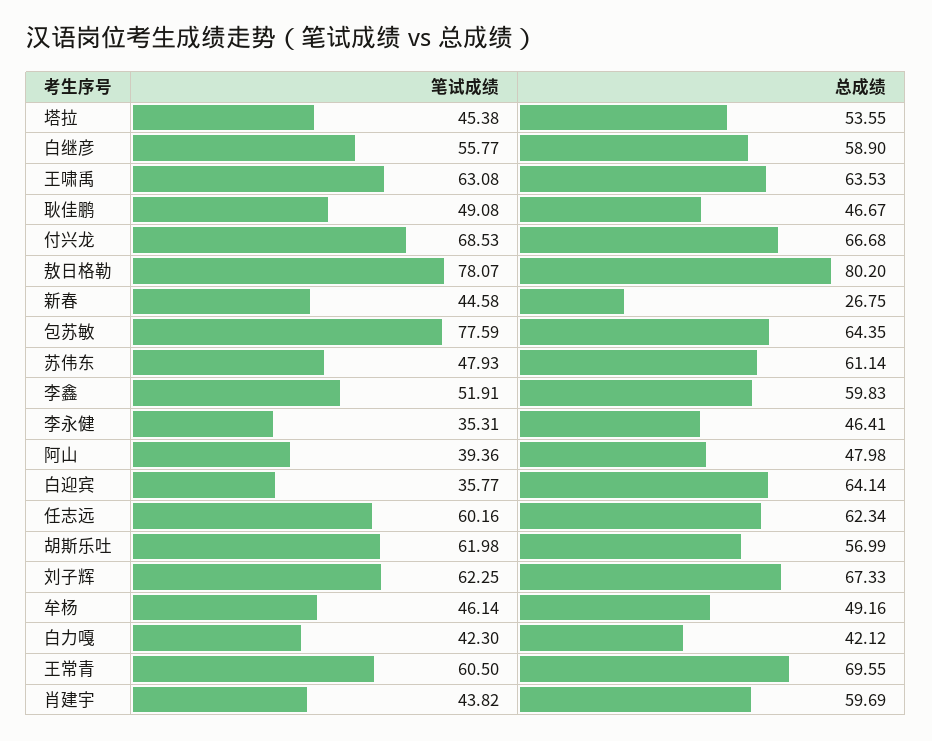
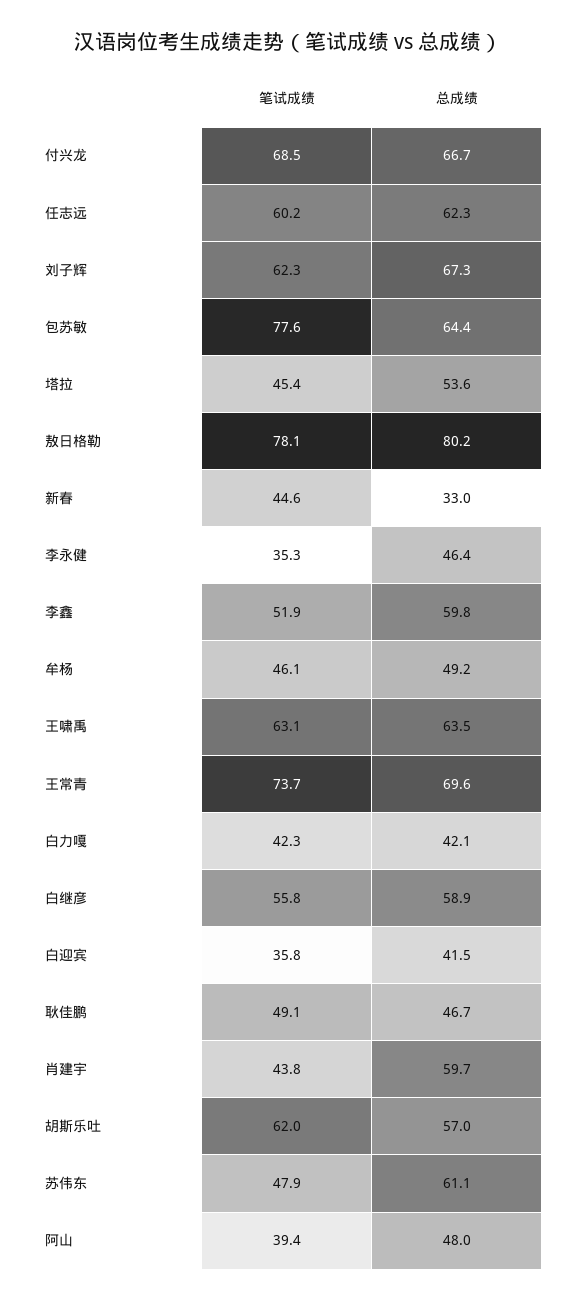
  {
    "笔试成绩": {
      "塔拉": 45.38,
      "白继彦": 55.77,
      "王啸禹": 63.08,
      "耿佳鹏": 49.08,
      "付兴龙": 68.53,
      "敖日格勒": 78.07,
      "新春": 44.58,
      "包苏敏": 77.59,
      "苏伟东": 47.93,
      "李鑫": 51.91,
      "李永健": 35.31,
      "阿山": 39.36,
      "白迎宾": 35.77,
      "任志远": 60.16,
      "胡斯乐吐": 61.98,
      "刘子辉": 62.25,
      "牟杨": 46.14,
      "白力嘎": 42.3,
-     "王常青": 60.5,
+     "王常青": 73.7,
      "肖建宇": 43.82
    },
    "总成绩": {
      "塔拉": 53.55,
      "白继彦": 58.9,
      "王啸禹": 63.53,
      "耿佳鹏": 46.67,
      "付兴龙": 66.68,
      "敖日格勒": 80.2,
-     "新春": 26.75,
+     "新春": 33,
      "包苏敏": 64.35,
      "苏伟东": 61.14,
      "李鑫": 59.83,
      "李永健": 46.41,
      "阿山": 47.98,
-     "白迎宾": 64.14,
+     "白迎宾": 41.5,
      "任志远": 62.34,
      "胡斯乐吐": 56.99,
      "刘子辉": 67.33,
      "牟杨": 49.16,
      "白力嘎": 42.12,
      "王常青": 69.55,
      "肖建宇": 59.69
    }
  }

